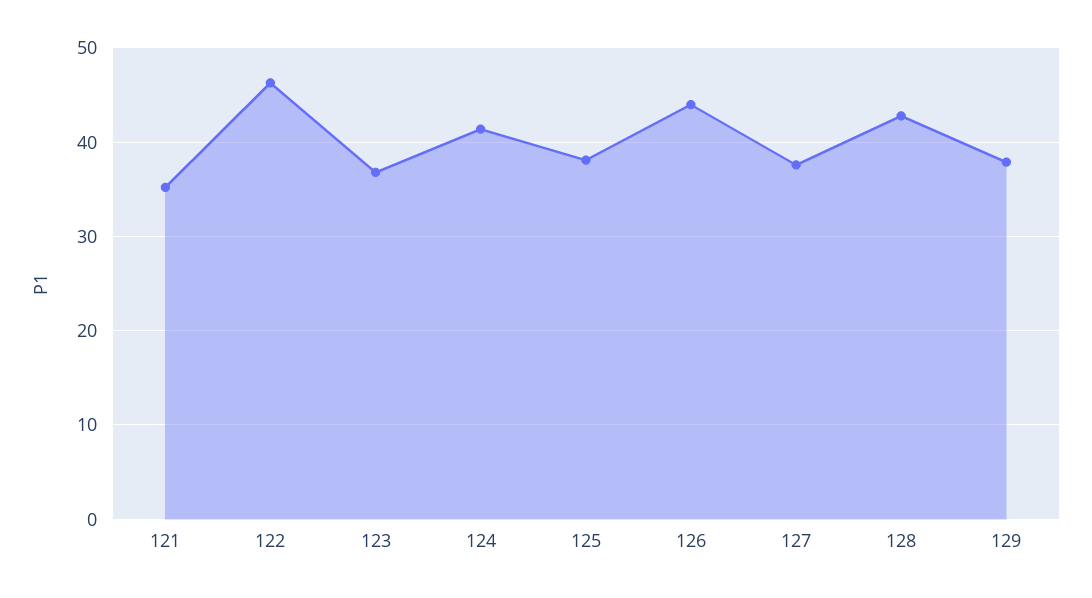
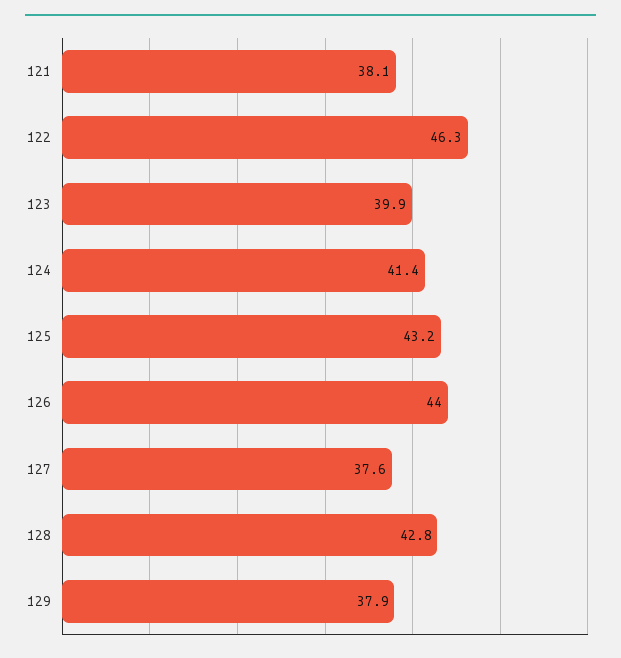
  {
-   "121": 35,
+   "121": 38.1,
    "122": 46.3,
-   "123": 37,
+   "123": 39.9,
    "124": 41.4,
-   "125": 38,
+   "125": 43.2,
    "126": 44,
    "127": 37.6,
    "128": 42.8,
    "129": 37.9
  }

